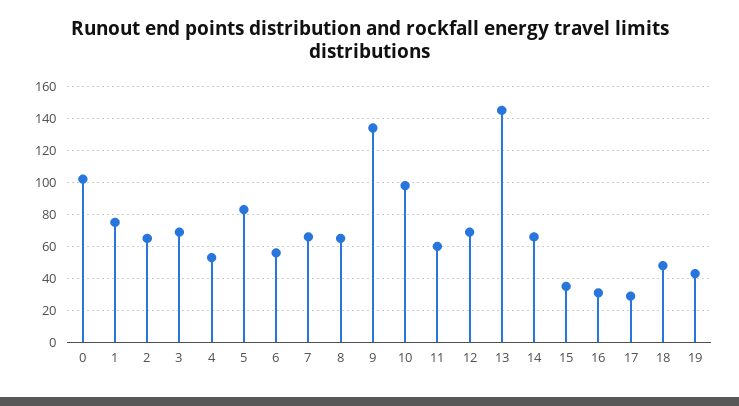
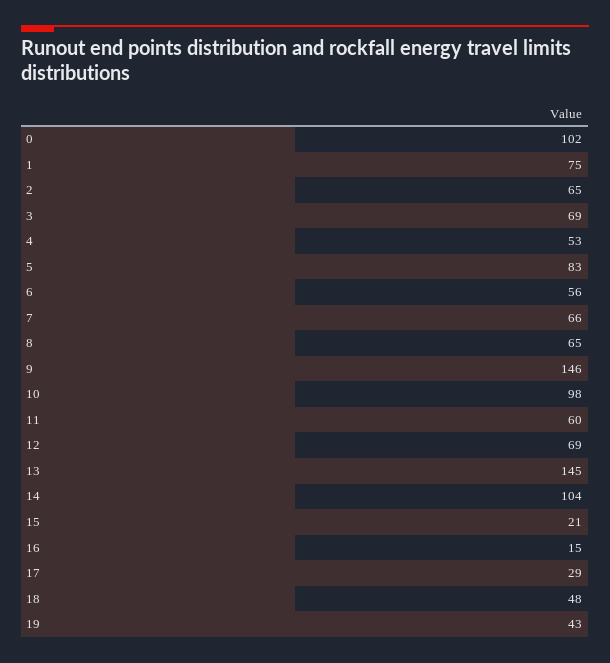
  {
    "0": 102,
    "1": 75,
    "2": 65,
    "3": 69,
    "4": 53,
    "5": 83,
    "6": 56,
    "7": 66,
    "8": 65,
-   "9": 135,
+   "9": 146,
    "10": 98,
    "11": 60,
    "12": 69,
    "13": 145,
-   "14": 65,
+   "14": 104,
-   "15": 35,
+   "15": 21,
-   "16": 30,
+   "16": 15,
    "17": 29,
    "18": 48,
    "19": 43
  }

